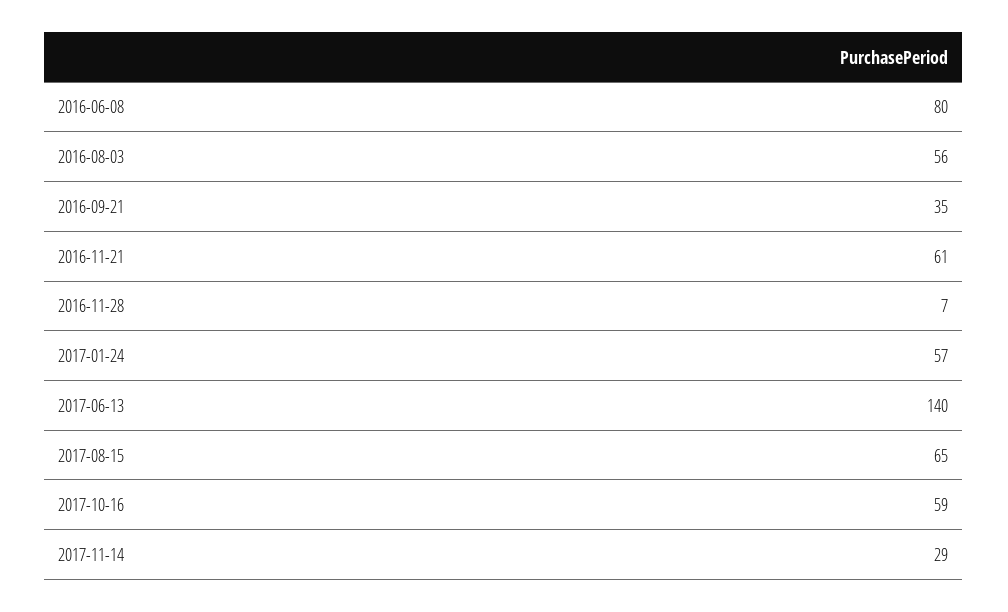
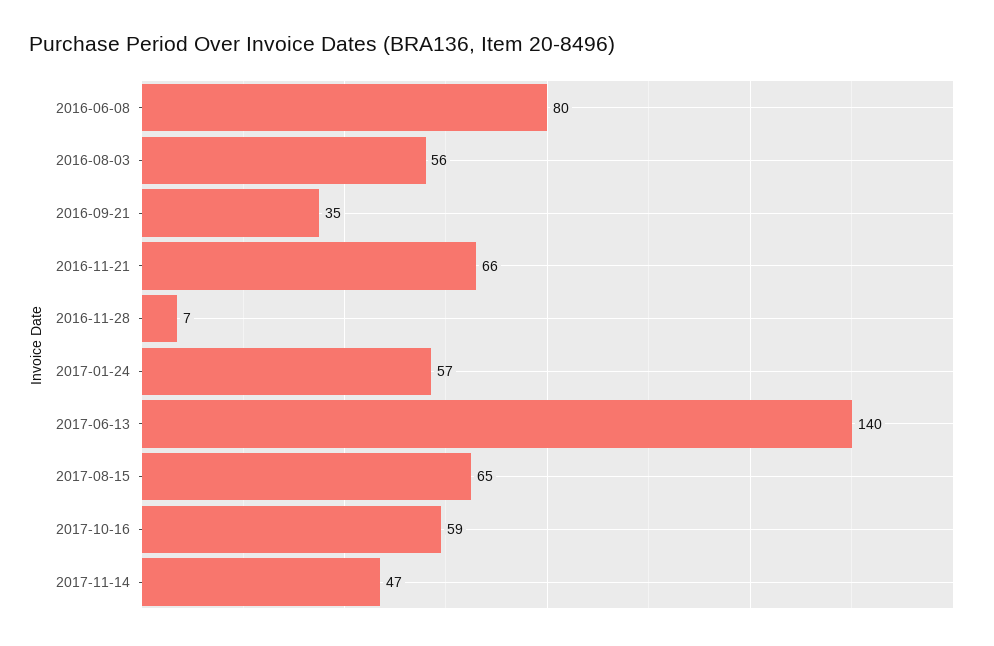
  {
    "2016-06-08": 80,
    "2016-08-03": 56,
    "2016-09-21": 35,
-   "2016-11-21": 61,
+   "2016-11-21": 66,
    "2016-11-28": 7,
    "2017-01-24": 57,
    "2017-06-13": 140,
    "2017-08-15": 65,
    "2017-10-16": 59,
-   "2017-11-14": 29
+   "2017-11-14": 47
  }

